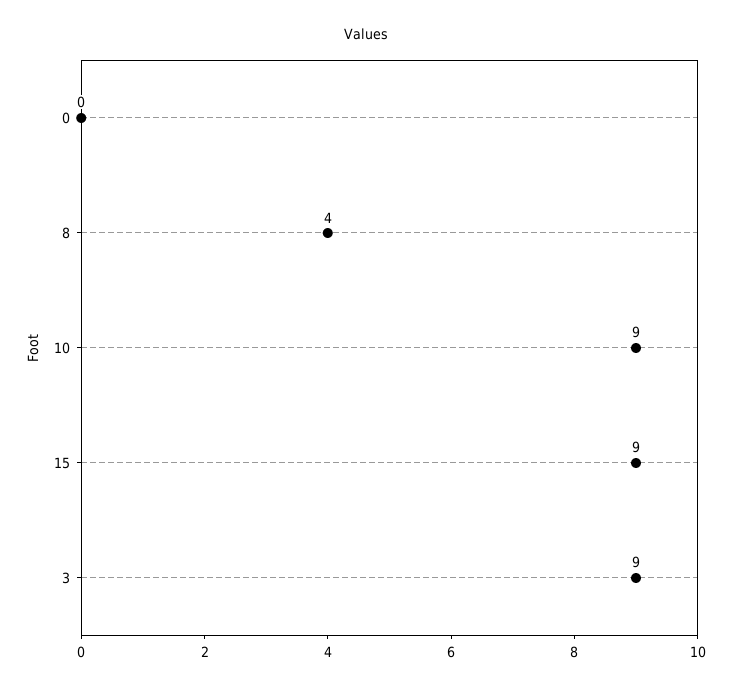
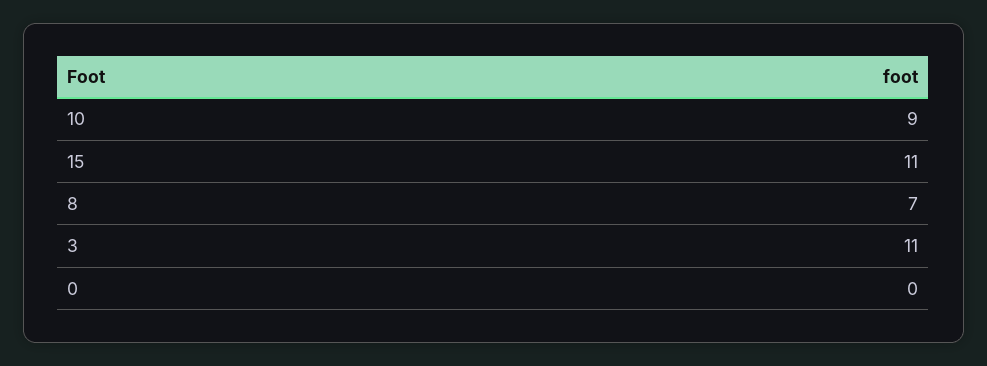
  {
    "0": 0,
-   "8": 4,
+   "8": 7,
    "10": 9,
-   "15": 9,
+   "15": 11,
-   "3": 9
+   "3": 11
  }

